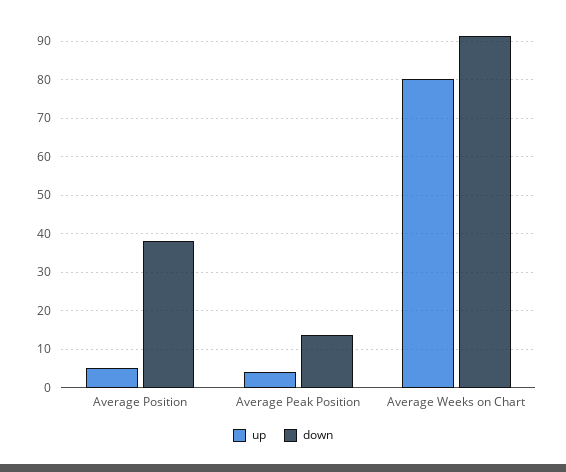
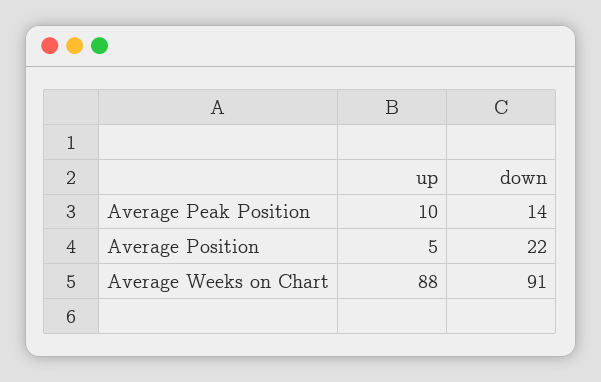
  {
    "up": {
      "Average Position": 5,
-     "Average Peak Position": 4,
+     "Average Peak Position": 10,
-     "Average Weeks on Chart": 80
+     "Average Weeks on Chart": 88
    },
    "down": {
-     "Average Position": 38,
+     "Average Position": 22,
      "Average Peak Position": 14,
      "Average Weeks on Chart": 91
    }
  }

